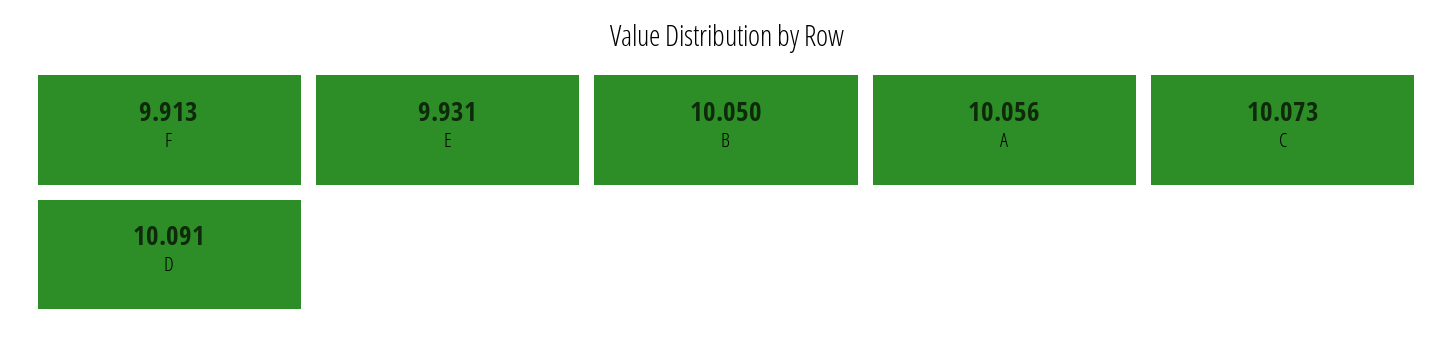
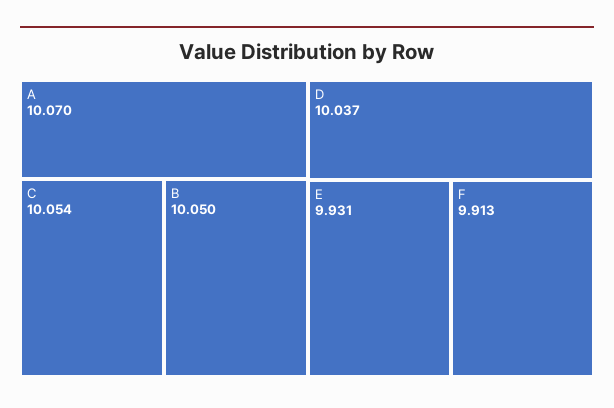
  {
    "F": 9.913,
    "E": 9.931,
    "B": 10.05,
-   "A": 10.056,
+   "A": 10.07,
-   "C": 10.073,
+   "C": 10.054,
-   "D": 10.091
+   "D": 10.037
  }

